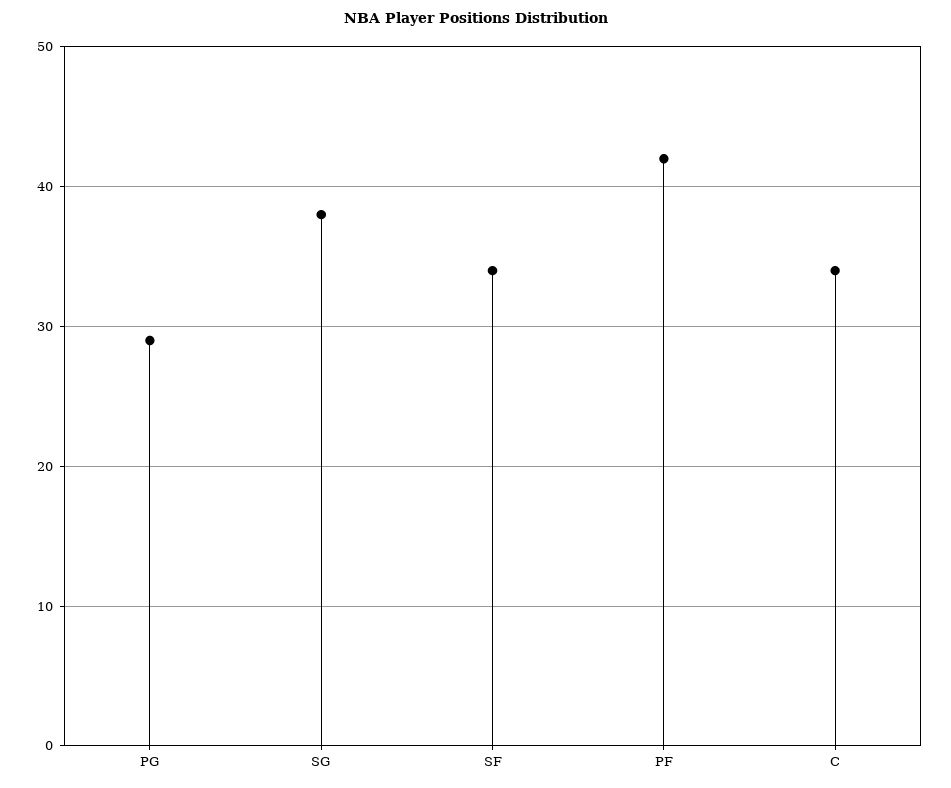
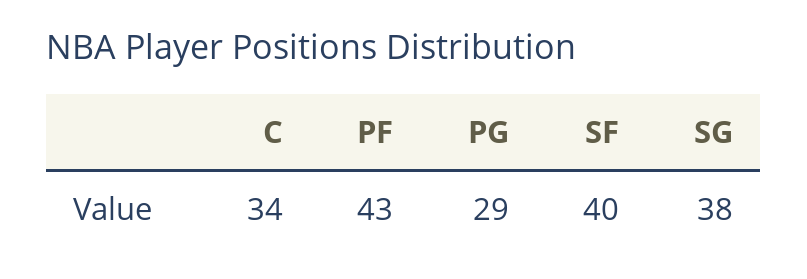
  {
    "PG": 29,
    "SG": 38,
-   "SF": 34,
+   "SF": 40,
-   "PF": 42,
+   "PF": 43,
    "C": 34
  }

